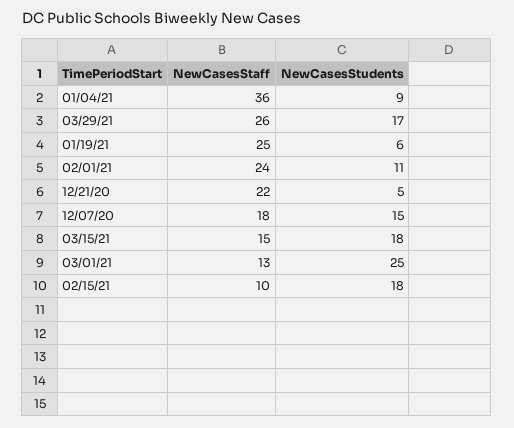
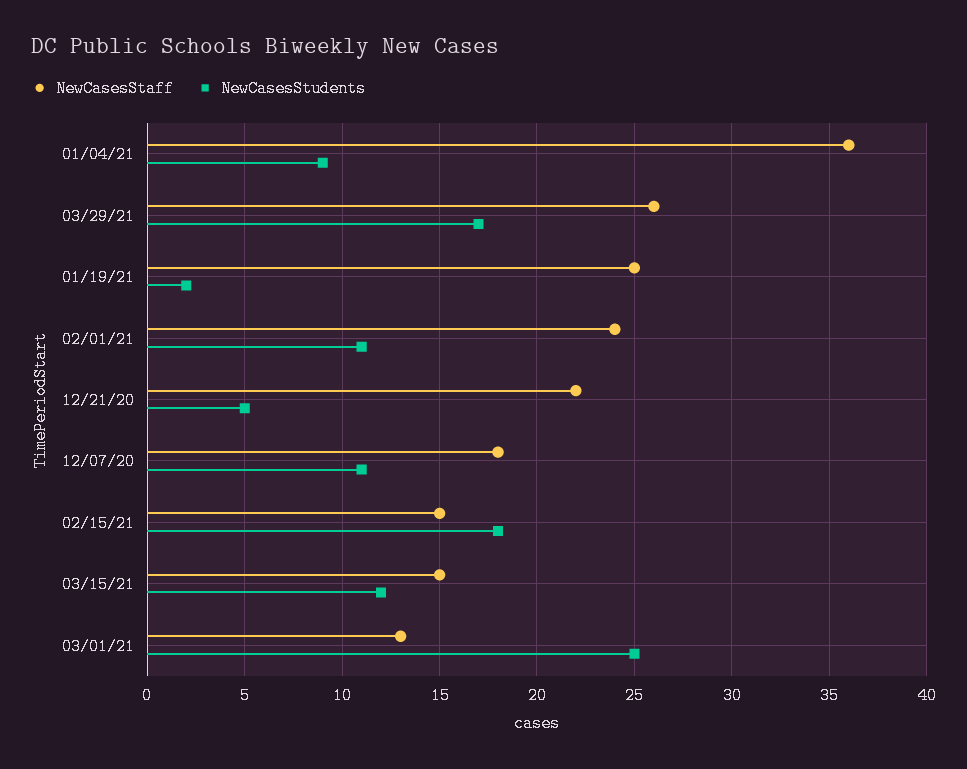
  {
    "NewCasesStaff": {
      "01/04/21": 36,
      "03/29/21": 26,
      "01/19/21": 25,
      "02/01/21": 24,
      "12/21/20": 22,
      "12/07/20": 18,
      "03/15/21": 15,
      "03/01/21": 13,
-     "02/15/21": 10
+     "02/15/21": 15
    },
    "NewCasesStudents": {
      "01/04/21": 9,
      "03/29/21": 17,
-     "01/19/21": 6,
+     "01/19/21": 2,
      "02/01/21": 11,
      "12/21/20": 5,
-     "12/07/20": 15,
+     "12/07/20": 11,
-     "03/15/21": 18,
+     "03/15/21": 12,
      "03/01/21": 25,
      "02/15/21": 18
    }
  }

